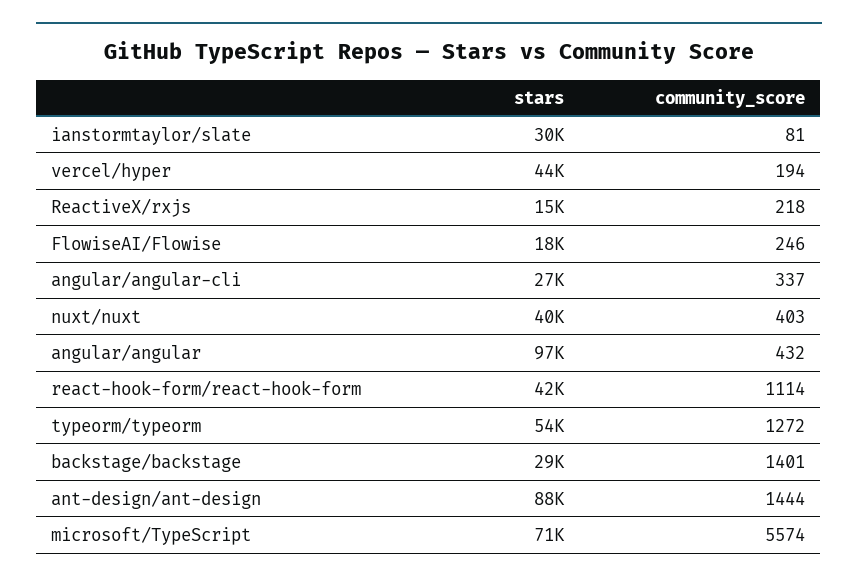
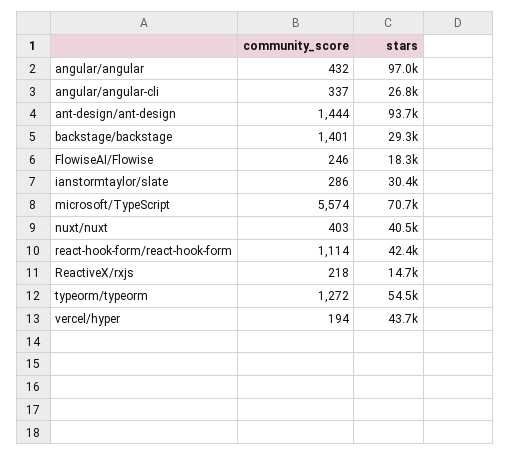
  {
    "stars": {
      "ianstormtaylor/slate": 30400,
      "vercel/hyper": 43700,
      "ReactiveX/rxjs": 14700,
      "FlowiseAI/Flowise": 18300,
      "angular/angular-cli": 26800,
      "nuxt/nuxt": 40500,
      "angular/angular": 97000,
      "react-hook-form/react-hook-form": 42400,
      "typeorm/typeorm": 54500,
      "backstage/backstage": 29300,
-     "ant-design/ant-design": 88000,
+     "ant-design/ant-design": 93700,
      "microsoft/TypeScript": 70700
    },
    "community_score": {
-     "ianstormtaylor/slate": 81,
+     "ianstormtaylor/slate": 286,
      "vercel/hyper": 194,
      "ReactiveX/rxjs": 218,
      "FlowiseAI/Flowise": 246,
      "angular/angular-cli": 337,
      "nuxt/nuxt": 403,
      "angular/angular": 432,
      "react-hook-form/react-hook-form": 1114,
      "typeorm/typeorm": 1272,
      "backstage/backstage": 1401,
      "ant-design/ant-design": 1444,
      "microsoft/TypeScript": 5574
    }
  }

